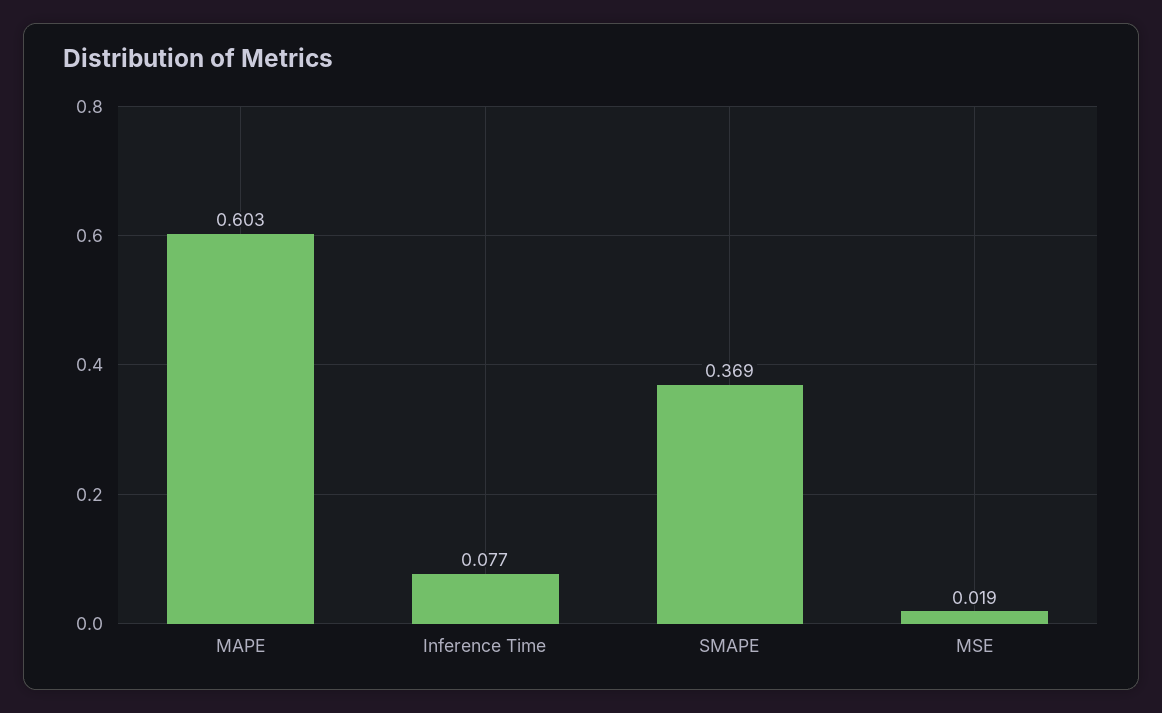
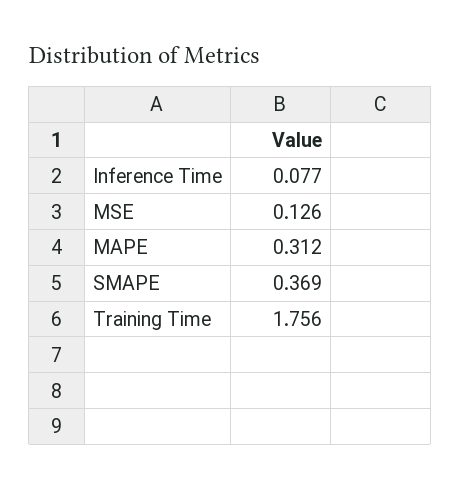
  {
-   "MAPE": 0.603,
+   "MAPE": 0.312,
    "Inference Time": 0.077,
    "SMAPE": 0.369,
-   "MSE": 0.019
+   "MSE": 0.126,
+   "Training Time": 1.756
  }

